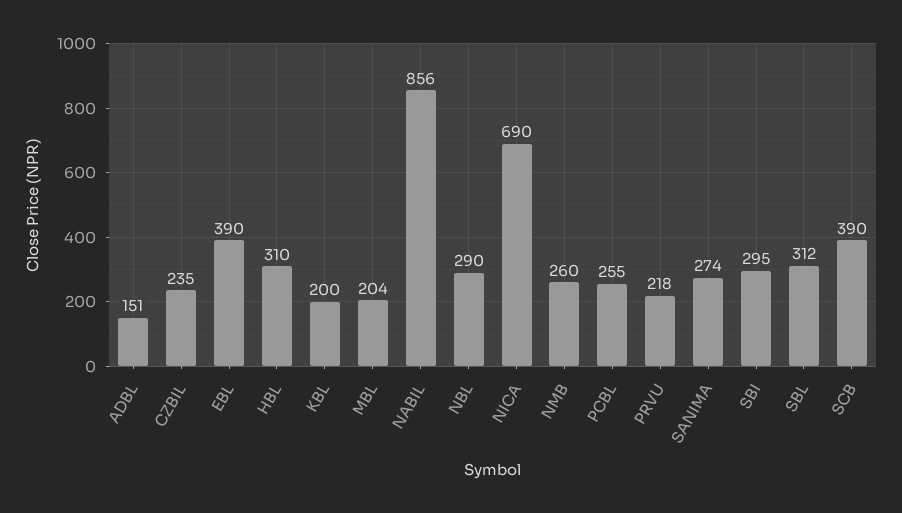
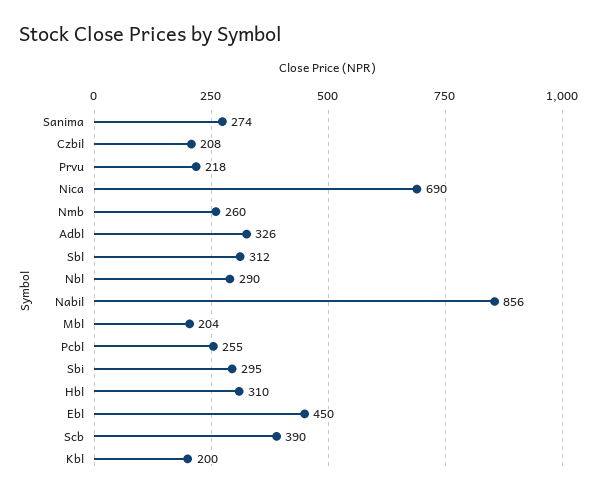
  {
-   "ADBL": 151,
+   "ADBL": 326,
-   "CZBIL": 235,
+   "CZBIL": 208,
-   "EBL": 390,
+   "EBL": 450,
    "HBL": 310,
    "KBL": 200,
    "MBL": 204,
    "NABIL": 856,
    "NBL": 290,
    "NICA": 690,
    "NMB": 260,
    "PCBL": 255,
    "PRVU": 218,
    "SANIMA": 274,
    "SBI": 295,
    "SBL": 312,
    "SCB": 390
  }

